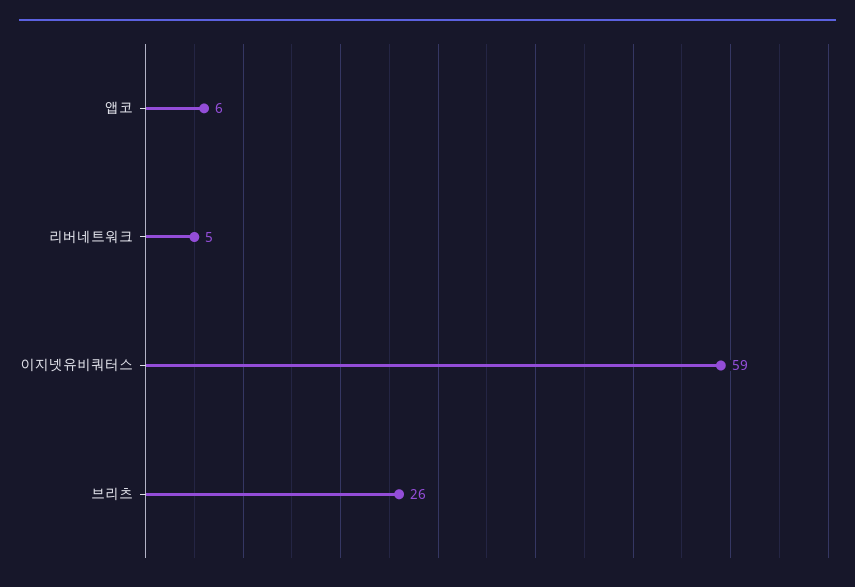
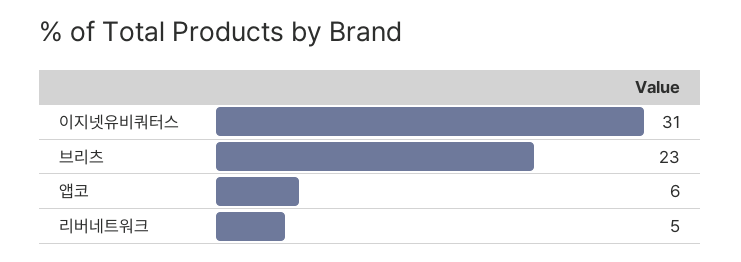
  {
    "앱코": 6,
    "리버네트워크": 5,
-   "이지넷유비쿼터스": 59,
+   "이지넷유비쿼터스": 31,
-   "브리츠": 26
+   "브리츠": 23
  }

